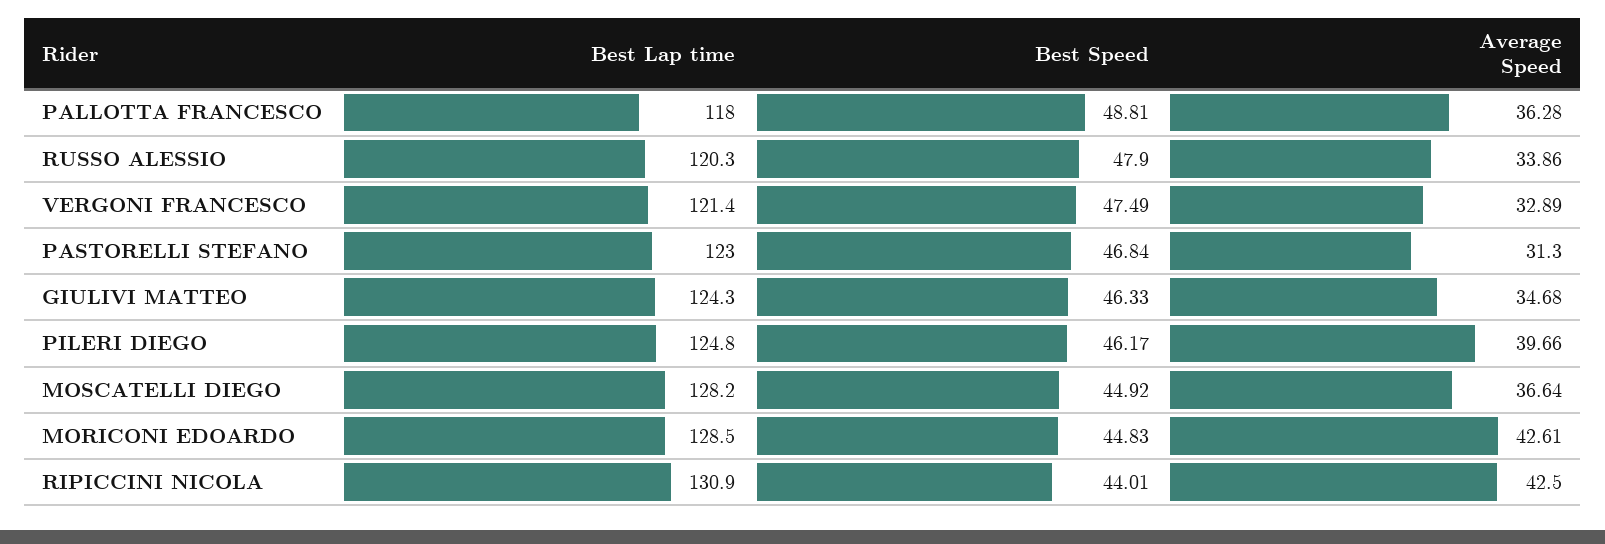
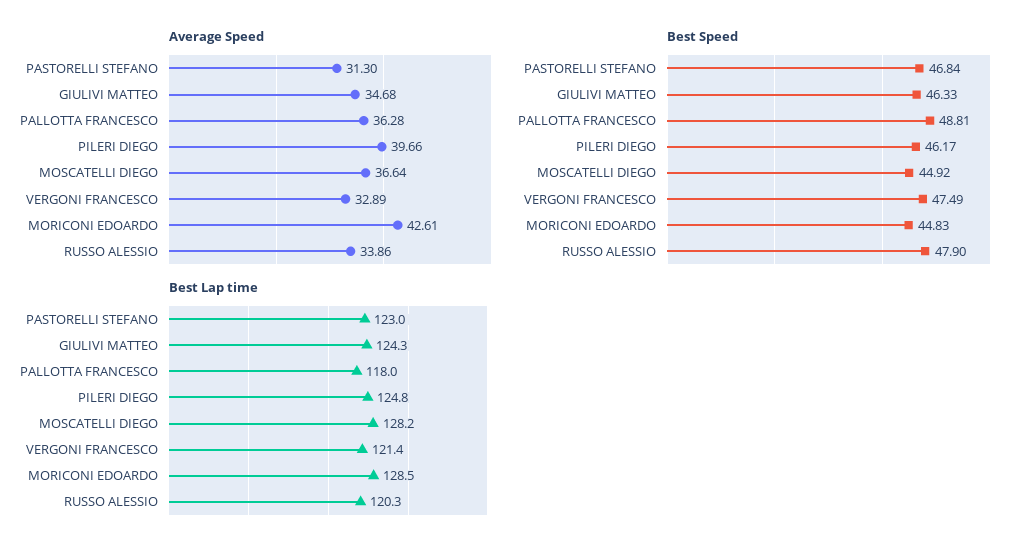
  {
    "Best Lap time": {
      "PALLOTTA FRANCESCO": 118,
      "RUSSO ALESSIO": 120.3,
      "VERGONI FRANCESCO": 121.4,
      "PASTORELLI STEFANO": 123,
      "GIULIVI MATTEO": 124.3,
      "PILERI DIEGO": 124.8,
      "MOSCATELLI DIEGO": 128.2,
-     "MORICONI EDOARDO": 128.5,
+     "MORICONI EDOARDO": 128.5
-     "RIPICCINI NICOLA": 130.9
    },
    "Best Speed": {
      "PALLOTTA FRANCESCO": 48.81,
      "RUSSO ALESSIO": 47.9,
      "VERGONI FRANCESCO": 47.49,
      "PASTORELLI STEFANO": 46.84,
      "GIULIVI MATTEO": 46.33,
      "PILERI DIEGO": 46.17,
      "MOSCATELLI DIEGO": 44.92,
-     "MORICONI EDOARDO": 44.83,
+     "MORICONI EDOARDO": 44.83
-     "RIPICCINI NICOLA": 44.01
    },
    "Average Speed": {
      "PALLOTTA FRANCESCO": 36.28,
      "RUSSO ALESSIO": 33.86,
      "VERGONI FRANCESCO": 32.89,
      "PASTORELLI STEFANO": 31.3,
      "GIULIVI MATTEO": 34.68,
      "PILERI DIEGO": 39.66,
      "MOSCATELLI DIEGO": 36.64,
-     "MORICONI EDOARDO": 42.61,
+     "MORICONI EDOARDO": 42.61
-     "RIPICCINI NICOLA": 42.5
    }
  }

